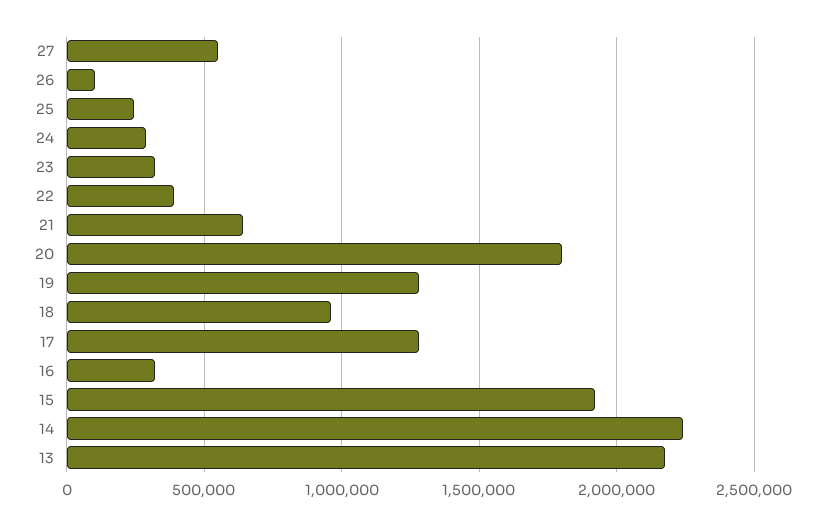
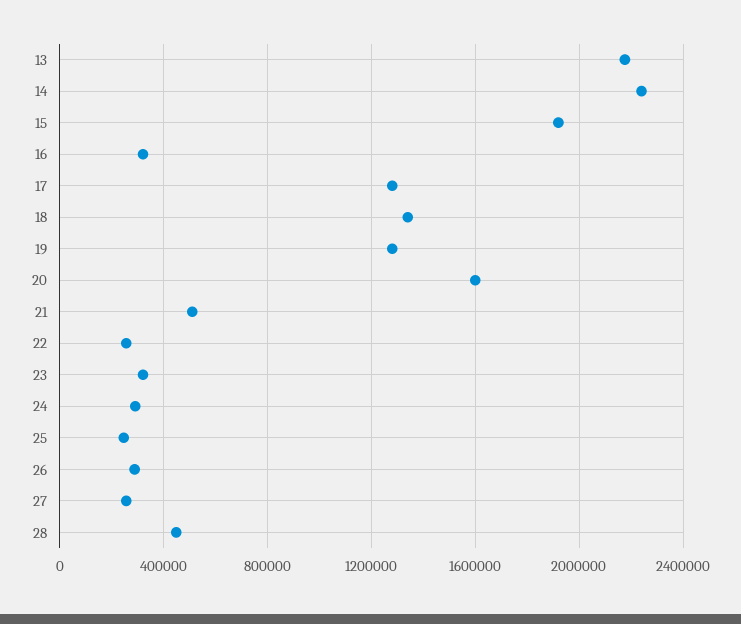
  {
-   "27": 550000,
+   "27": 250000,
-   "26": 100000,
+   "26": 300000,
    "25": 250000,
    "24": 300000,
    "23": 300000,
-   "22": 400000,
+   "22": 250000,
-   "21": 650000,
+   "21": 500000,
-   "20": 1800000,
+   "20": 1600000,
    "19": 1300000,
-   "18": 950000,
+   "18": 1350000,
    "17": 1300000,
    "16": 300000,
    "15": 1900000,
    "14": 2250000,
-   "13": 2200000
+   "13": 2200000,
+   "28": 450000
  }

